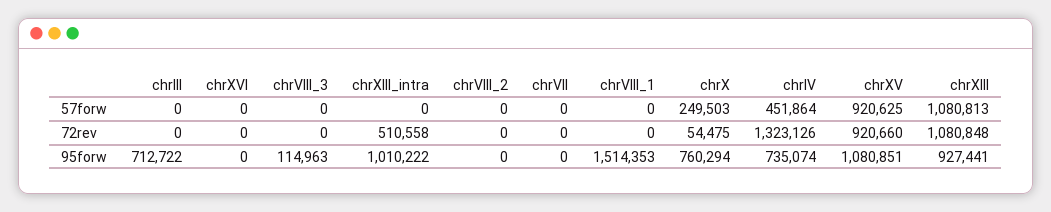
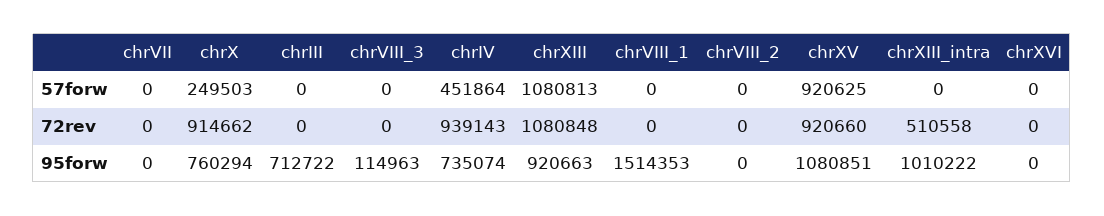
  {
    "chrIII": {
      "57forw": 0,
      "72rev": 0,
      "95forw": 712722
    },
    "chrXVI": {
      "57forw": 0,
      "72rev": 0,
      "95forw": 0
    },
    "chrVIII_3": {
      "57forw": 0,
      "72rev": 0,
      "95forw": 114963
    },
    "chrXIII_intra": {
      "57forw": 0,
      "72rev": 510558,
      "95forw": 1010222
    },
    "chrVIII_2": {
      "57forw": 0,
      "72rev": 0,
      "95forw": 0
    },
    "chrVII": {
      "57forw": 0,
      "72rev": 0,
      "95forw": 0
    },
    "chrVIII_1": {
      "57forw": 0,
      "72rev": 0,
      "95forw": 1514353
    },
    "chrX": {
      "57forw": 249503,
-     "72rev": 54475,
+     "72rev": 914662,
      "95forw": 760294
    },
    "chrIV": {
      "57forw": 451864,
-     "72rev": 1323126,
+     "72rev": 939143,
      "95forw": 735074
    },
    "chrXV": {
      "57forw": 920625,
      "72rev": 920660,
      "95forw": 1080851
    },
    "chrXIII": {
      "57forw": 1080813,
      "72rev": 1080848,
-     "95forw": 927441
+     "95forw": 920663
    }
  }

